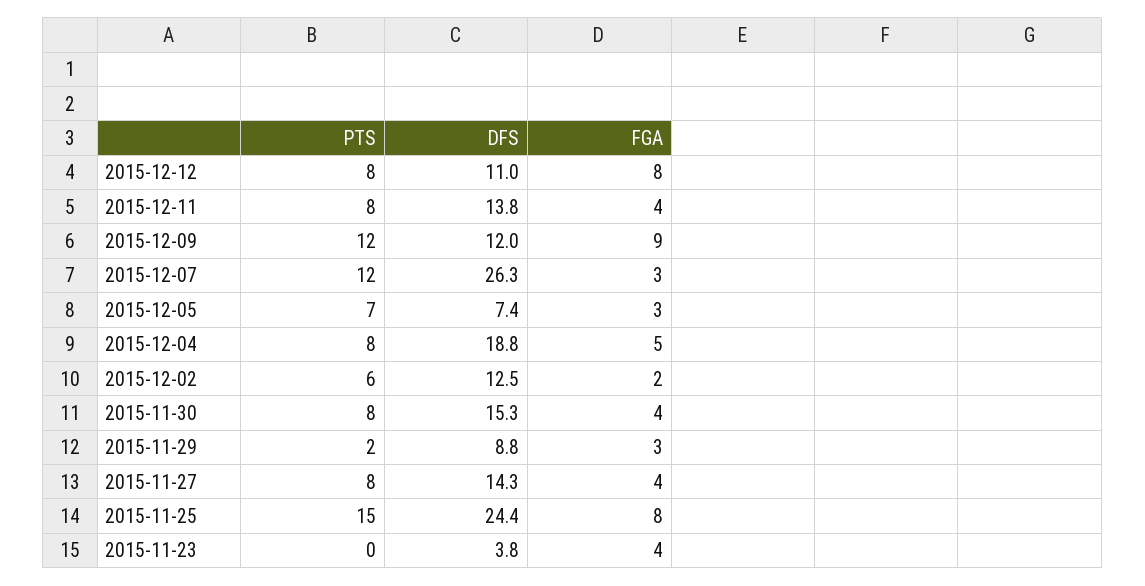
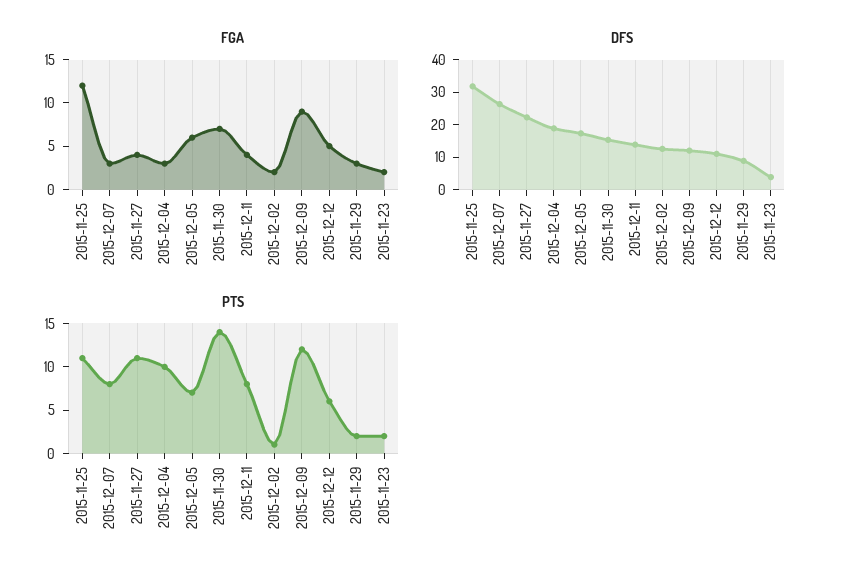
  {
    "PTS": {
-     "2015-12-12": 8,
+     "2015-12-12": 6,
      "2015-12-11": 8,
      "2015-12-09": 12,
-     "2015-12-07": 12,
+     "2015-12-07": 8,
      "2015-12-05": 7,
-     "2015-12-04": 8,
+     "2015-12-04": 10,
-     "2015-12-02": 6,
+     "2015-12-02": 1,
-     "2015-11-30": 8,
+     "2015-11-30": 14,
      "2015-11-29": 2,
-     "2015-11-27": 8,
+     "2015-11-27": 11,
-     "2015-11-25": 15,
+     "2015-11-25": 11,
-     "2015-11-23": 0
+     "2015-11-23": 2
    },
    "DFS": {
      "2015-12-12": 11,
      "2015-12-11": 13.8,
      "2015-12-09": 12,
      "2015-12-07": 26.3,
-     "2015-12-05": 7.4,
+     "2015-12-05": 17.5,
      "2015-12-04": 18.8,
      "2015-12-02": 12.5,
      "2015-11-30": 15.3,
      "2015-11-29": 8.8,
-     "2015-11-27": 14.3,
+     "2015-11-27": 22.5,
-     "2015-11-25": 24.4,
+     "2015-11-25": 32.5,
      "2015-11-23": 3.8
    },
    "FGA": {
-     "2015-12-12": 8,
+     "2015-12-12": 5,
      "2015-12-11": 4,
      "2015-12-09": 9,
      "2015-12-07": 3,
-     "2015-12-05": 3,
+     "2015-12-05": 6,
-     "2015-12-04": 5,
+     "2015-12-04": 3,
      "2015-12-02": 2,
-     "2015-11-30": 4,
+     "2015-11-30": 7,
      "2015-11-29": 3,
      "2015-11-27": 4,
-     "2015-11-25": 8,
+     "2015-11-25": 12,
-     "2015-11-23": 4
+     "2015-11-23": 2
    }
  }

